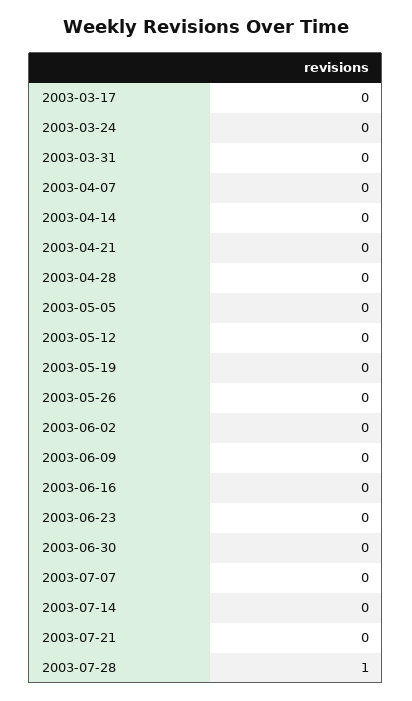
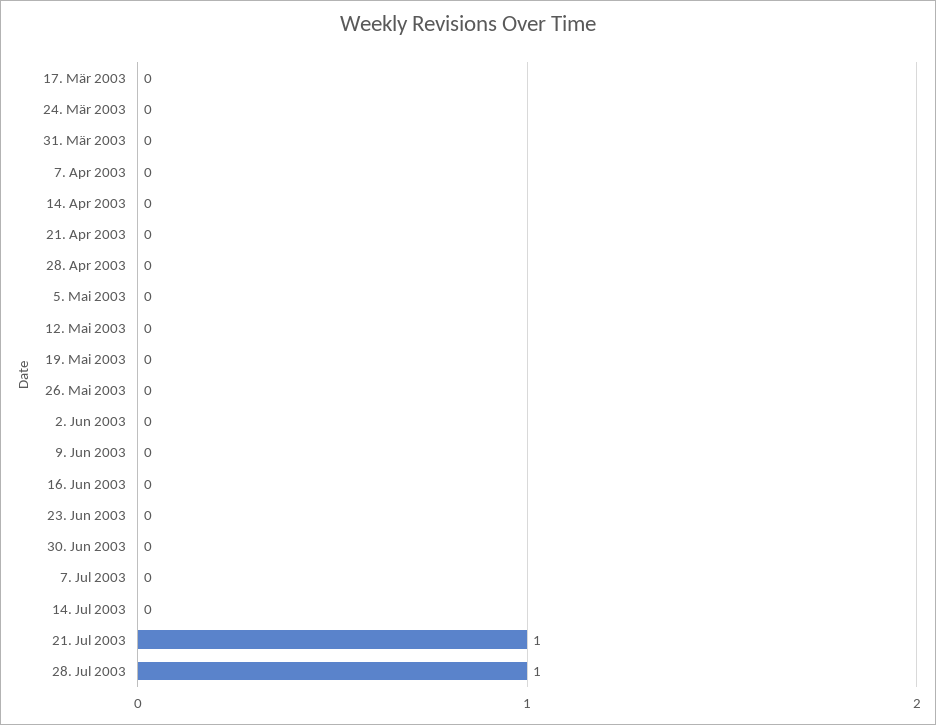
  {
    "2003-03-17": 0,
    "2003-03-24": 0,
    "2003-03-31": 0,
    "2003-04-07": 0,
    "2003-04-14": 0,
    "2003-04-21": 0,
    "2003-04-28": 0,
    "2003-05-05": 0,
    "2003-05-12": 0,
    "2003-05-19": 0,
    "2003-05-26": 0,
    "2003-06-02": 0,
    "2003-06-09": 0,
    "2003-06-16": 0,
    "2003-06-23": 0,
    "2003-06-30": 0,
    "2003-07-07": 0,
    "2003-07-14": 0,
-   "2003-07-21": 0,
+   "2003-07-21": 1,
    "2003-07-28": 1
  }

